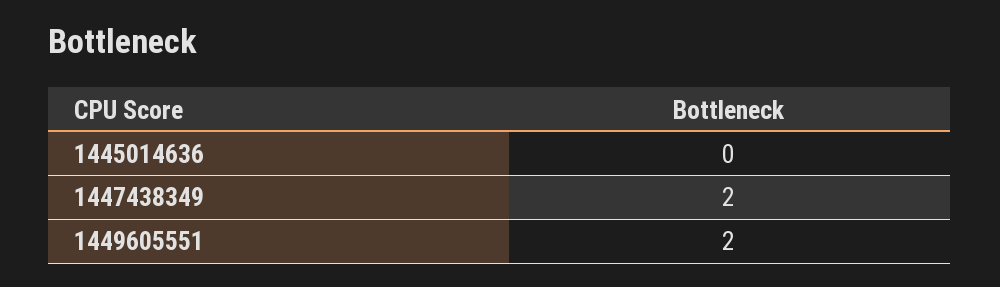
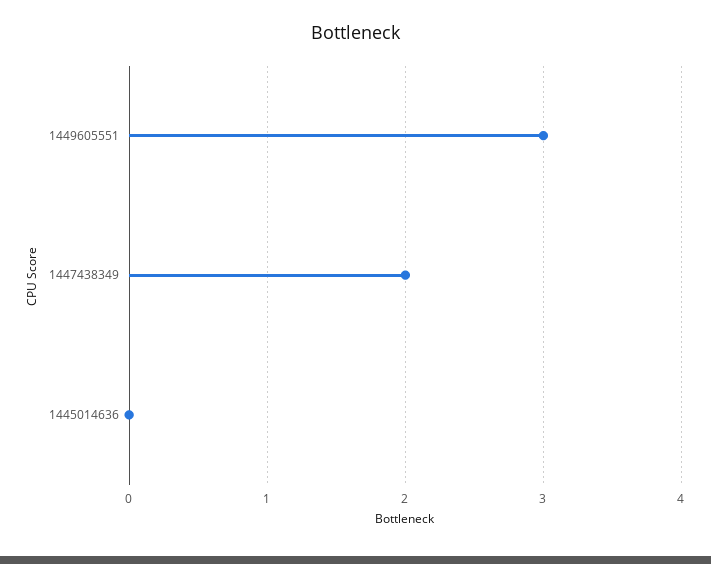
  {
    "1445014636": 0,
    "1447438349": 2,
-   "1449605551": 2
+   "1449605551": 3
  }

